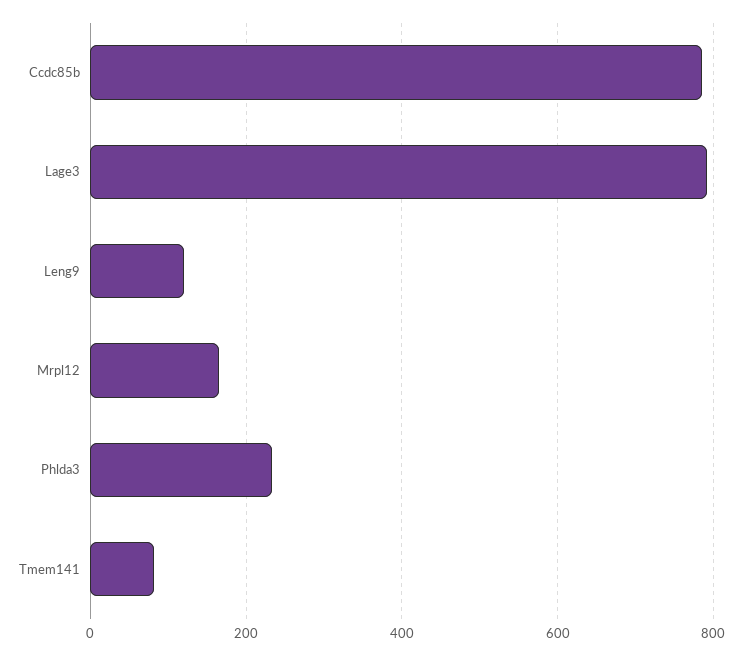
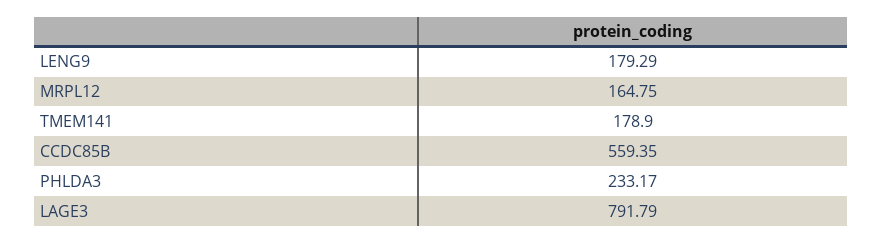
  {
-   "Ccdc85b": 780,
+   "Ccdc85b": 559.35,
    "Lage3": 791.79,
-   "Leng9": 120,
+   "Leng9": 179.29,
    "Mrpl12": 164.75,
    "Phlda3": 233.17,
-   "Tmem141": 80
+   "Tmem141": 178.9
  }

